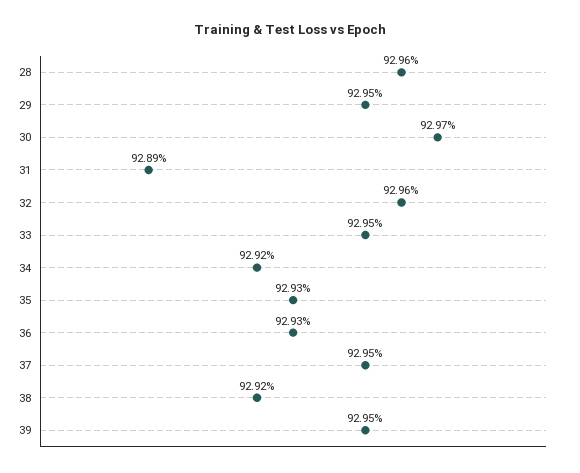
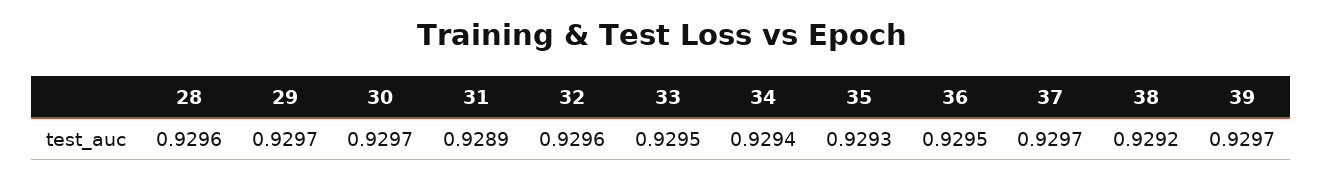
  {
    "28": 0.9296,
-   "29": 0.9295,
+   "29": 0.9297,
    "30": 0.9297,
    "31": 0.9289,
    "32": 0.9296,
    "33": 0.9295,
-   "34": 0.9292,
+   "34": 0.9294,
    "35": 0.9293,
-   "36": 0.9293,
+   "36": 0.9295,
-   "37": 0.9295,
+   "37": 0.9297,
    "38": 0.9292,
-   "39": 0.9295
+   "39": 0.9297
  }

